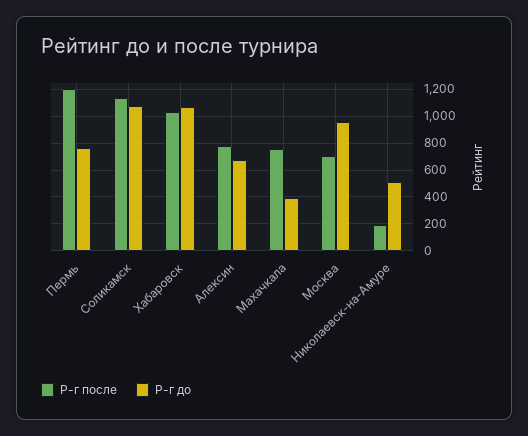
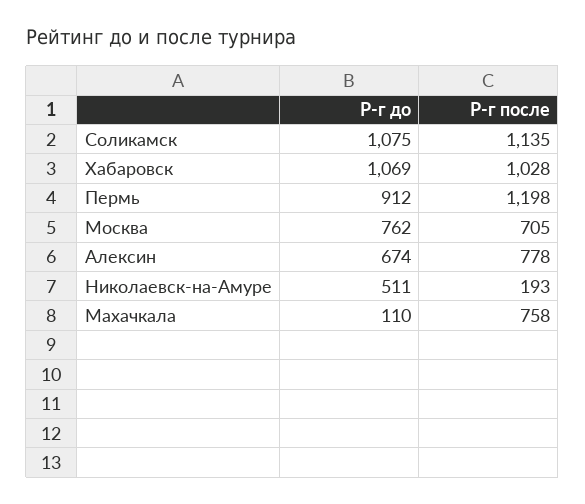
  {
    "Р-г после": {
      "Пермь": 1198,
      "Соликамск": 1135,
      "Хабаровск": 1028,
      "Алексин": 778,
      "Махачкала": 758,
      "Москва": 705,
      "Николаевск-на-Амуре": 193
    },
    "Р-г до": {
-     "Пермь": 750,
+     "Пермь": 912,
      "Соликамск": 1075,
      "Хабаровск": 1069,
      "Алексин": 674,
-     "Махачкала": 400,
+     "Махачкала": 110,
-     "Москва": 950,
+     "Москва": 762,
      "Николаевск-на-Амуре": 511
    }
  }

